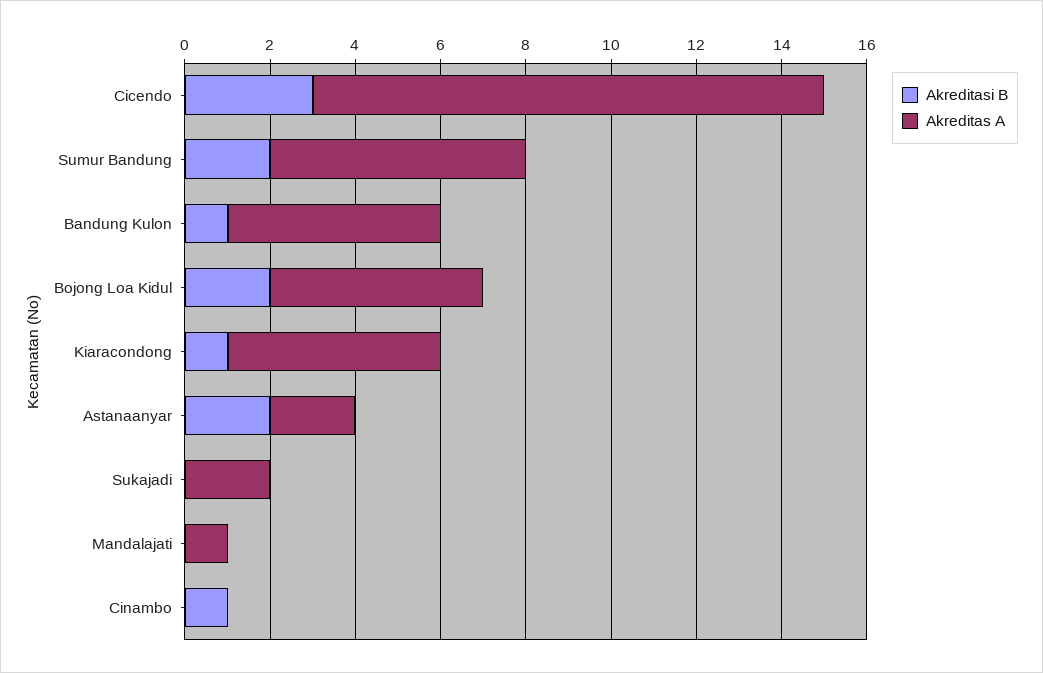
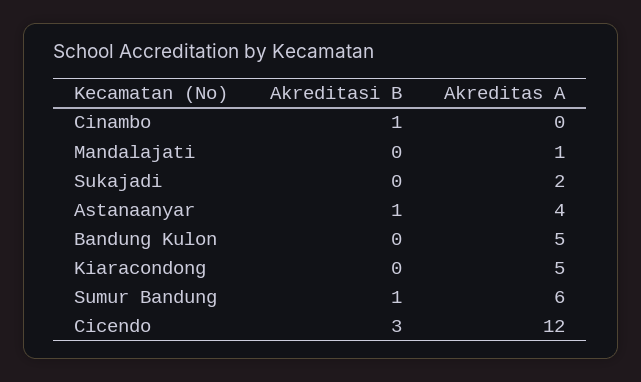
  {
    "Akreditasi B": {
      "Cicendo": 3,
-     "Sumur Bandung": 2,
+     "Sumur Bandung": 1,
-     "Bandung Kulon": 1,
+     "Bandung Kulon": 0,
-     "Bojong Loa Kidul": 2,
-     "Kiaracondong": 1,
+     "Kiaracondong": 0,
-     "Astanaanyar": 2,
+     "Astanaanyar": 1,
      "Sukajadi": 0,
      "Mandalajati": 0,
      "Cinambo": 1
    },
    "Akreditas A": {
      "Cicendo": 12,
      "Sumur Bandung": 6,
      "Bandung Kulon": 5,
-     "Bojong Loa Kidul": 5,
      "Kiaracondong": 5,
-     "Astanaanyar": 2,
+     "Astanaanyar": 4,
      "Sukajadi": 2,
      "Mandalajati": 1,
      "Cinambo": 0
    }
  }

